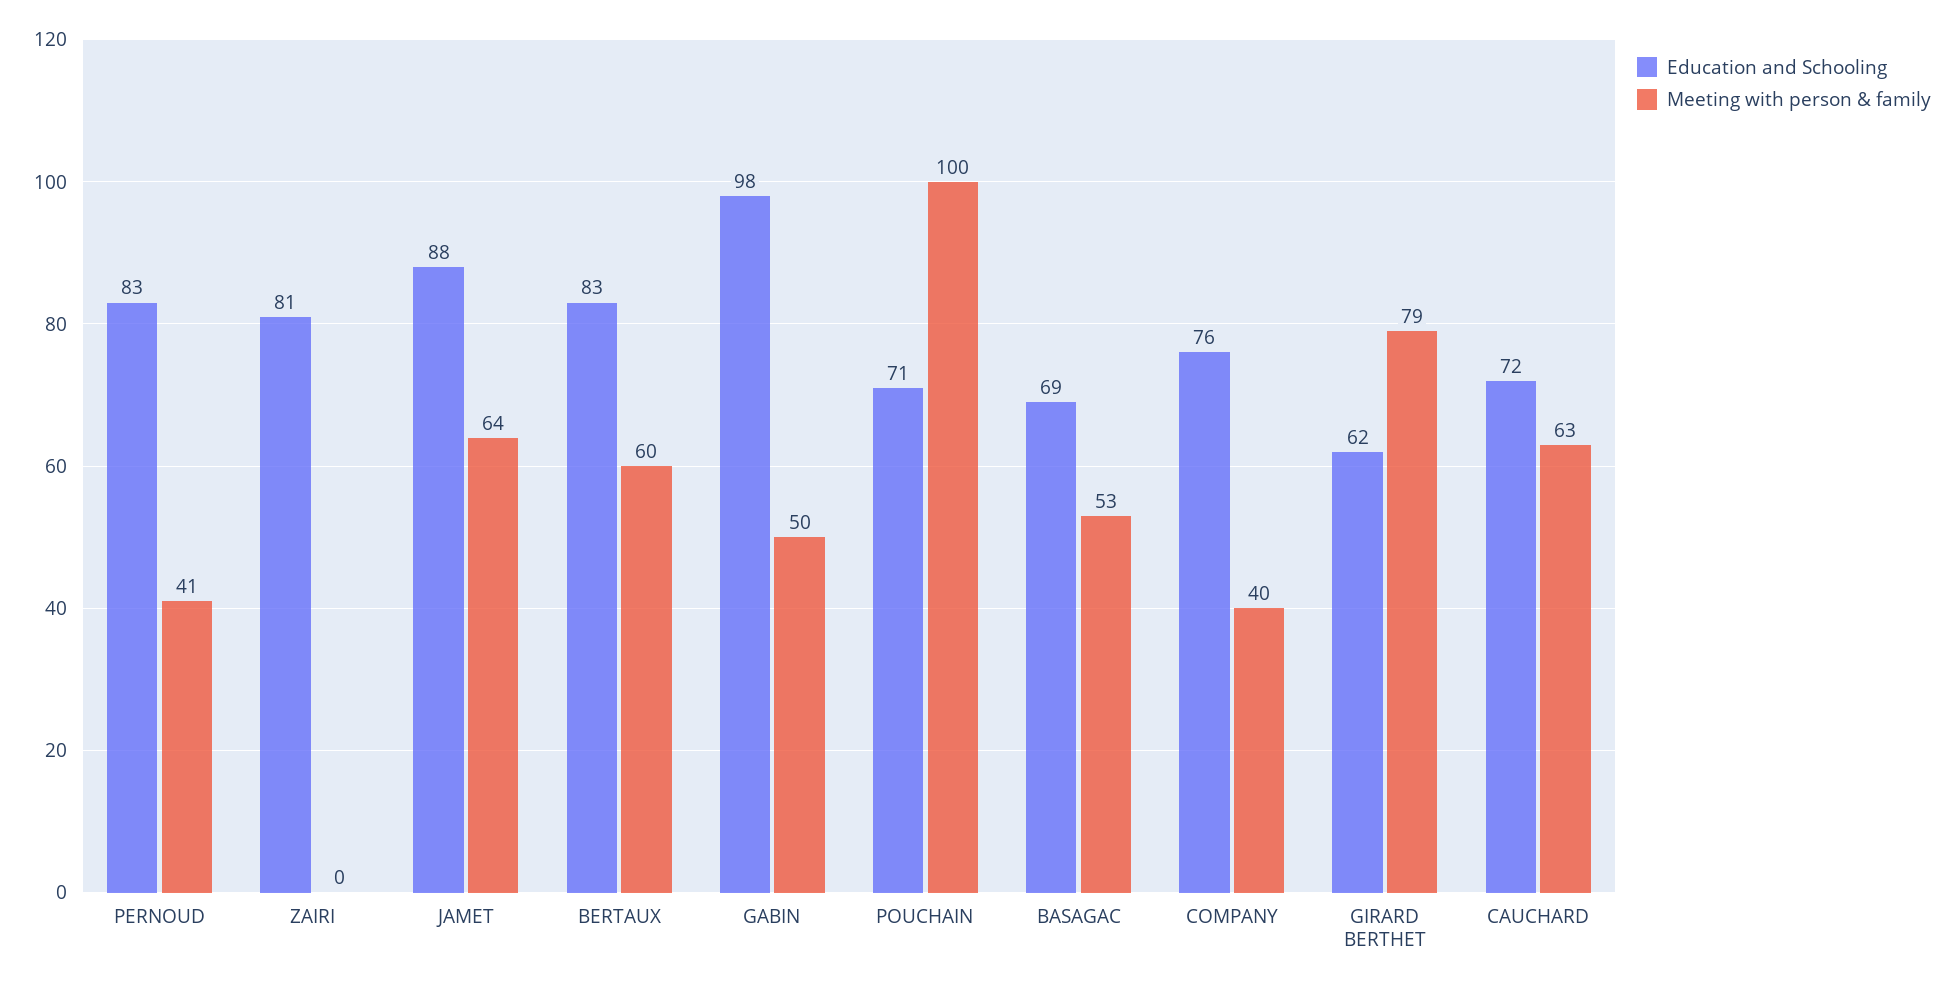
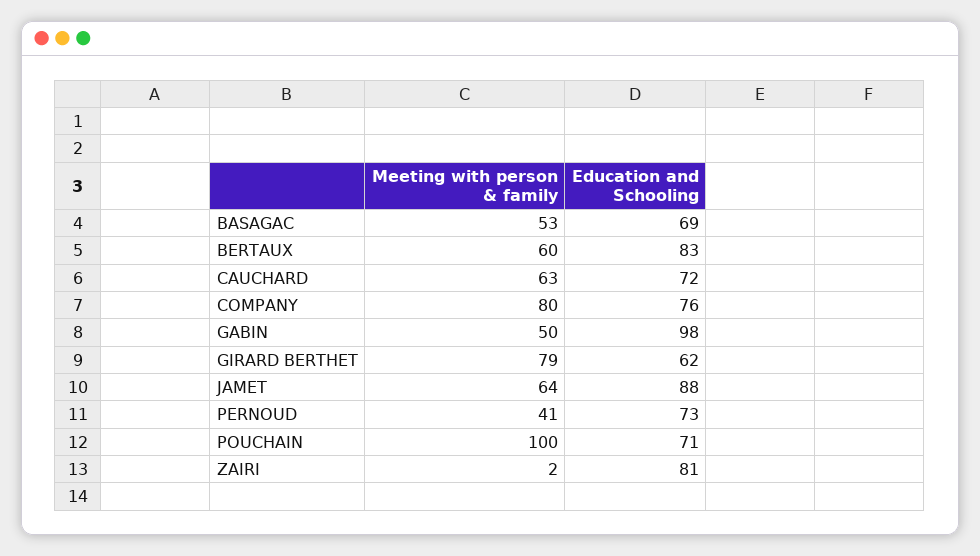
  {
    "Education and Schooling": {
-     "PERNOUD": 83,
+     "PERNOUD": 73,
      "ZAIRI": 81,
      "JAMET": 88,
      "BERTAUX": 83,
      "GABIN": 98,
      "POUCHAIN": 71,
      "BASAGAC": 69,
      "COMPANY": 76,
      "GIRARD BERTHET": 62,
      "CAUCHARD": 72
    },
    "Meeting with person & family": {
      "PERNOUD": 41,
-     "ZAIRI": 0,
+     "ZAIRI": 2,
      "JAMET": 64,
      "BERTAUX": 60,
      "GABIN": 50,
      "POUCHAIN": 100,
      "BASAGAC": 53,
-     "COMPANY": 40,
+     "COMPANY": 80,
      "GIRARD BERTHET": 79,
      "CAUCHARD": 63
    }
  }

